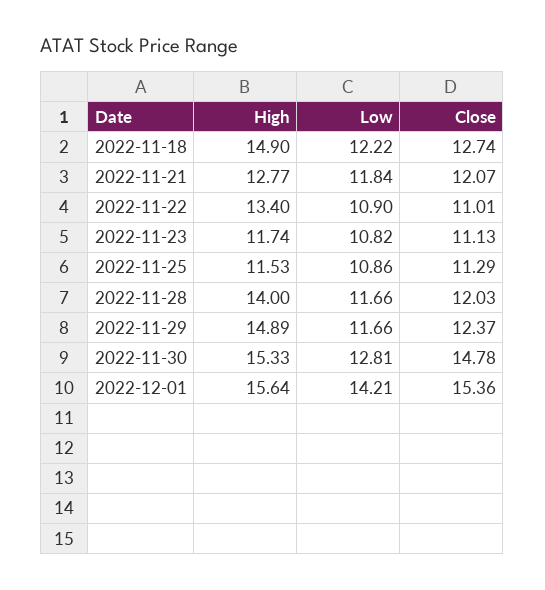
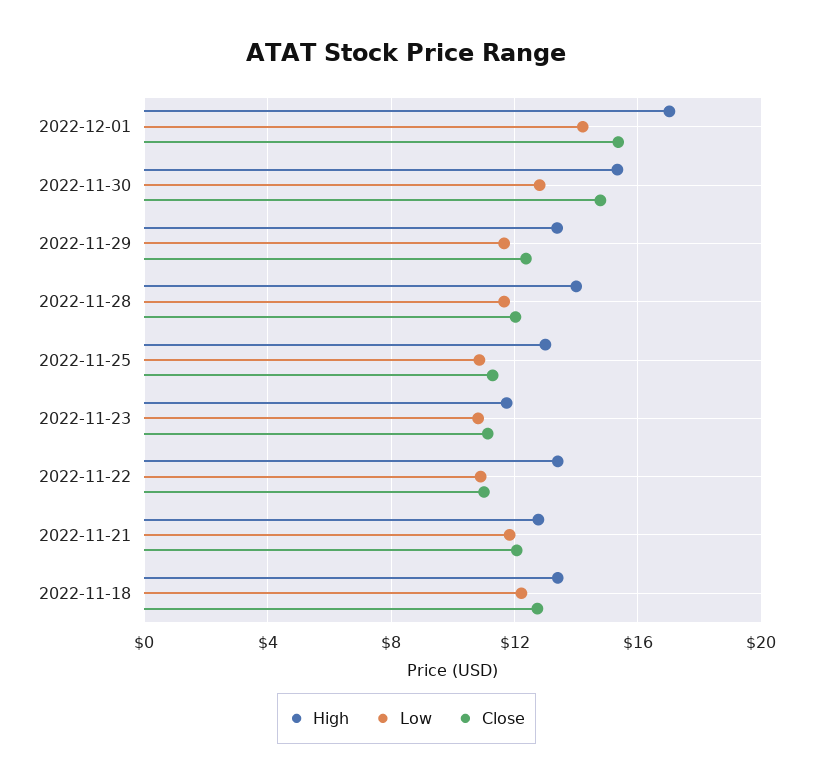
  {
    "High": {
-     "2022-11-18": 14.9,
+     "2022-11-18": 13.5,
      "2022-11-21": 12.77,
      "2022-11-22": 13.4,
      "2022-11-23": 11.74,
-     "2022-11-25": 11.53,
+     "2022-11-25": 13,
      "2022-11-28": 14,
-     "2022-11-29": 14.89,
+     "2022-11-29": 13.5,
      "2022-11-30": 15.33,
-     "2022-12-01": 15.64
+     "2022-12-01": 17
    },
    "Low": {
      "2022-11-18": 12.22,
      "2022-11-21": 11.84,
      "2022-11-22": 10.9,
      "2022-11-23": 10.82,
      "2022-11-25": 10.86,
      "2022-11-28": 11.66,
      "2022-11-29": 11.66,
      "2022-11-30": 12.81,
      "2022-12-01": 14.21
    },
    "Close": {
      "2022-11-18": 12.74,
      "2022-11-21": 12.07,
      "2022-11-22": 11.01,
      "2022-11-23": 11.13,
      "2022-11-25": 11.29,
      "2022-11-28": 12.03,
      "2022-11-29": 12.37,
      "2022-11-30": 14.78,
      "2022-12-01": 15.36
    }
  }

